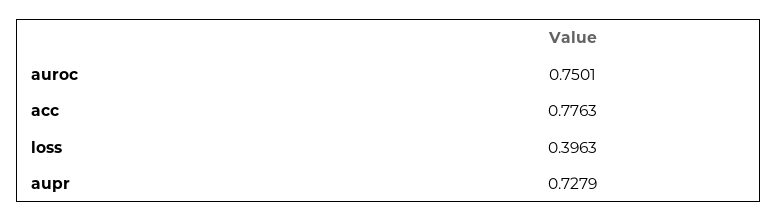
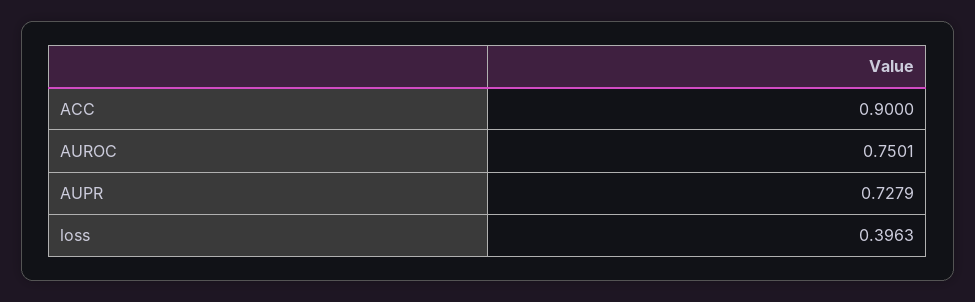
  {
    "auroc": 0.7501,
-   "acc": 0.7763,
+   "acc": 0.9,
    "loss": 0.3963,
    "aupr": 0.7279
  }

